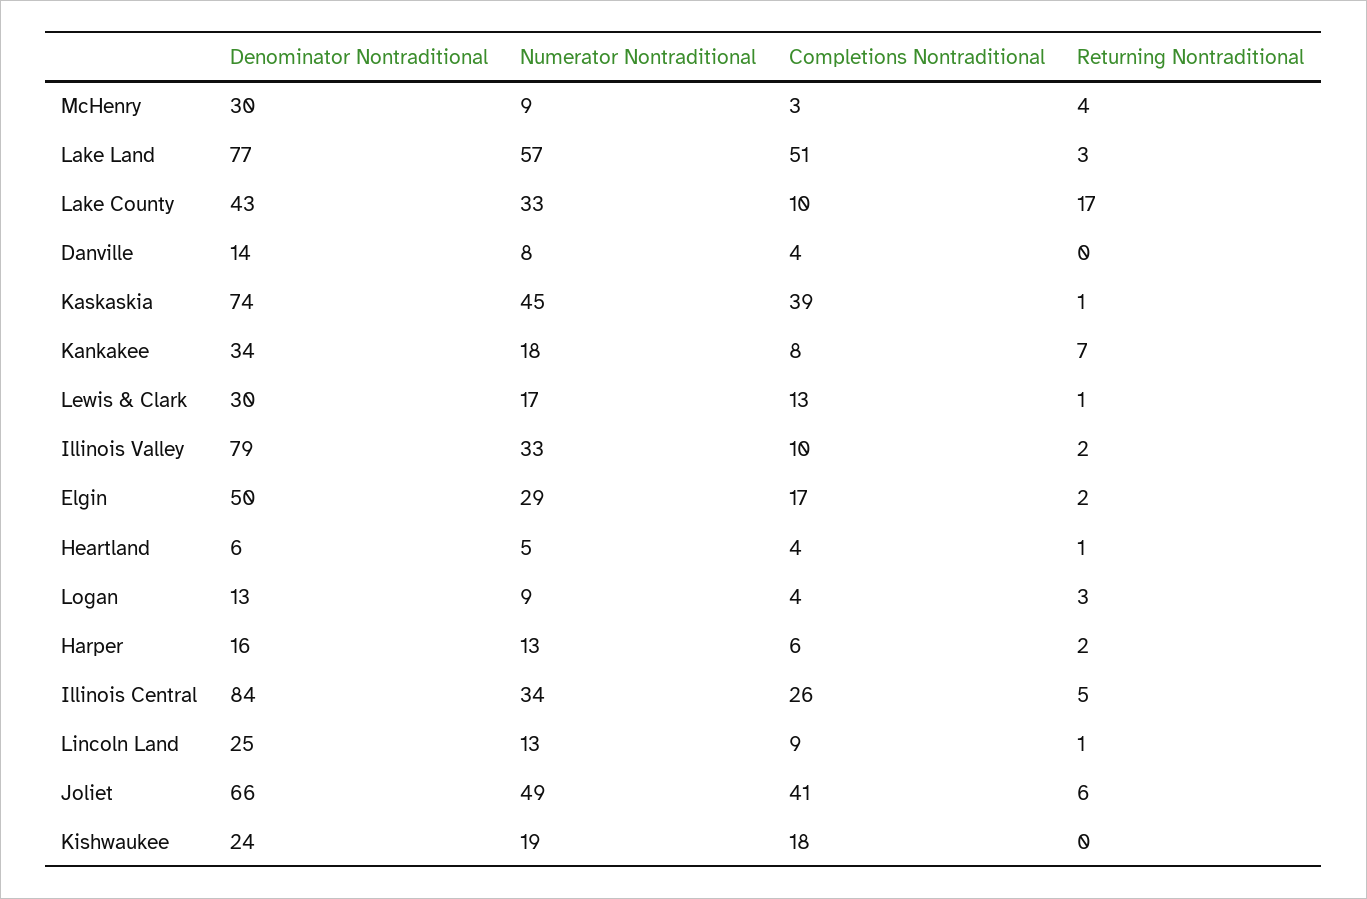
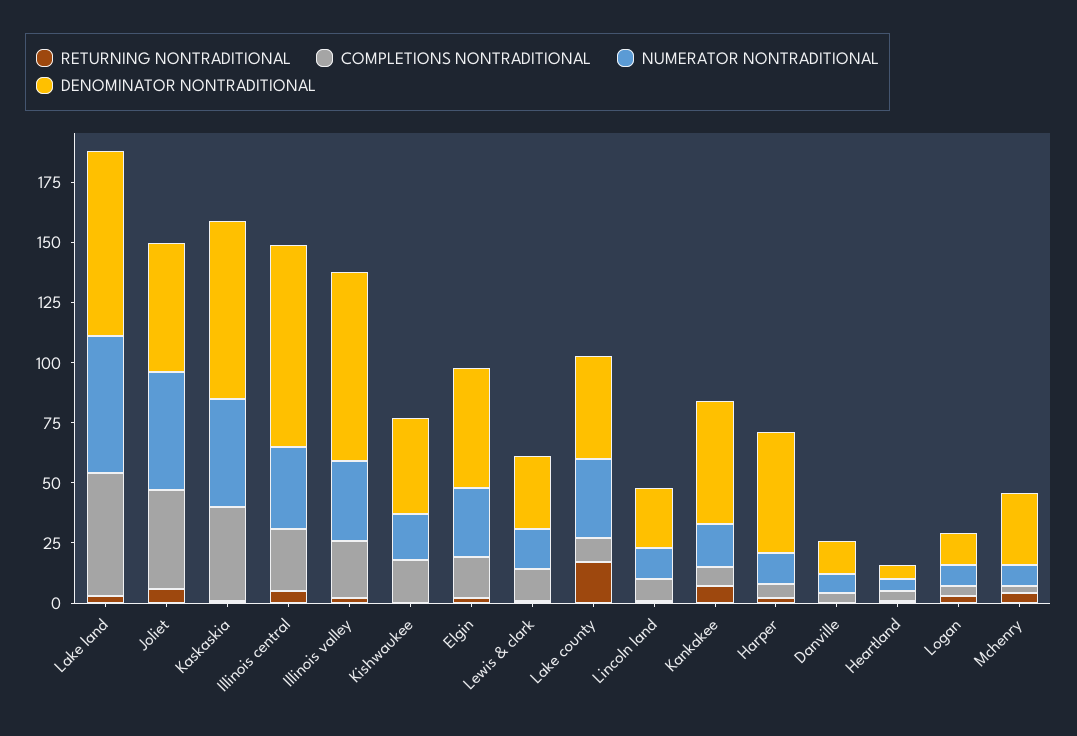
  {
    "Denominator Nontraditional": {
      "McHenry": 30,
      "Lake Land": 77,
      "Lake County": 43,
      "Danville": 14,
      "Kaskaskia": 74,
-     "Kankakee": 34,
+     "Kankakee": 50,
      "Lewis & Clark": 30,
      "Illinois Valley": 79,
      "Elgin": 50,
      "Heartland": 6,
      "Logan": 13,
-     "Harper": 16,
+     "Harper": 50,
      "Illinois Central": 84,
      "Lincoln Land": 25,
-     "Joliet": 66,
+     "Joliet": 55,
-     "Kishwaukee": 24
+     "Kishwaukee": 40
    },
    "Numerator Nontraditional": {
      "McHenry": 9,
      "Lake Land": 57,
      "Lake County": 33,
      "Danville": 8,
      "Kaskaskia": 45,
      "Kankakee": 18,
      "Lewis & Clark": 17,
      "Illinois Valley": 33,
      "Elgin": 29,
      "Heartland": 5,
      "Logan": 9,
      "Harper": 13,
      "Illinois Central": 34,
      "Lincoln Land": 13,
      "Joliet": 49,
      "Kishwaukee": 19
    },
    "Completions Nontraditional": {
      "McHenry": 3,
      "Lake Land": 51,
      "Lake County": 10,
      "Danville": 4,
      "Kaskaskia": 39,
      "Kankakee": 8,
      "Lewis & Clark": 13,
-     "Illinois Valley": 10,
+     "Illinois Valley": 25,
      "Elgin": 17,
      "Heartland": 4,
      "Logan": 4,
      "Harper": 6,
      "Illinois Central": 26,
      "Lincoln Land": 9,
      "Joliet": 41,
      "Kishwaukee": 18
    },
    "Returning Nontraditional": {
      "McHenry": 4,
      "Lake Land": 3,
      "Lake County": 17,
      "Danville": 0,
      "Kaskaskia": 1,
      "Kankakee": 7,
      "Lewis & Clark": 1,
      "Illinois Valley": 2,
      "Elgin": 2,
      "Heartland": 1,
      "Logan": 3,
      "Harper": 2,
      "Illinois Central": 5,
      "Lincoln Land": 1,
      "Joliet": 6,
      "Kishwaukee": 0
    }
  }

